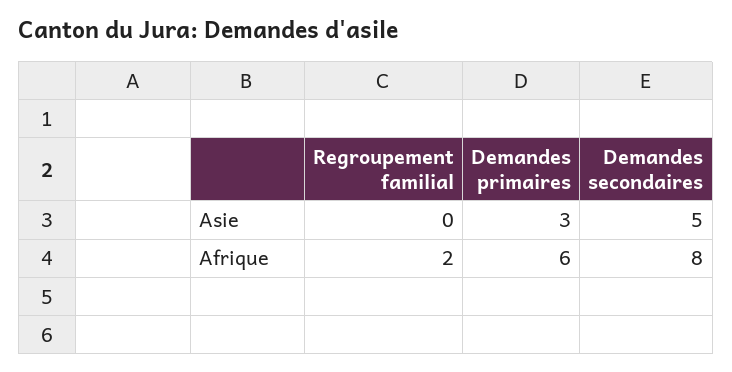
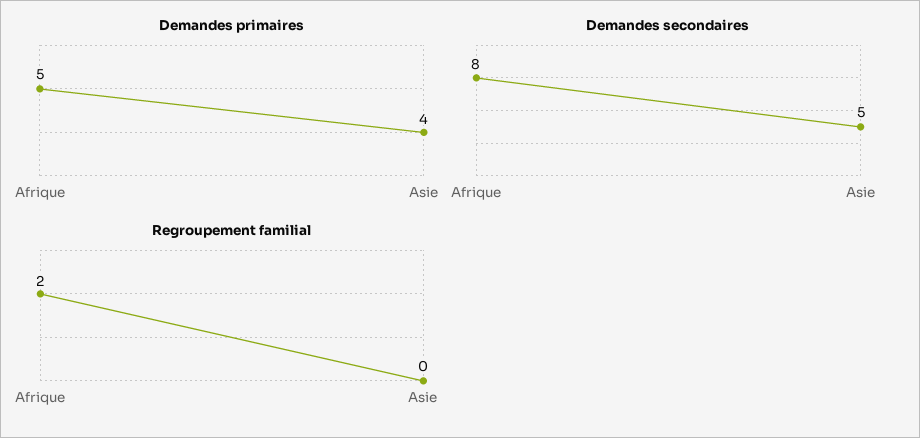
  {
    "Regroupement familial": {
      "Asie": 0,
      "Afrique": 2
    },
    "Demandes primaires": {
-     "Asie": 3,
+     "Asie": 4,
-     "Afrique": 6
+     "Afrique": 5
    },
    "Demandes secondaires": {
      "Asie": 5,
      "Afrique": 8
    }
  }

